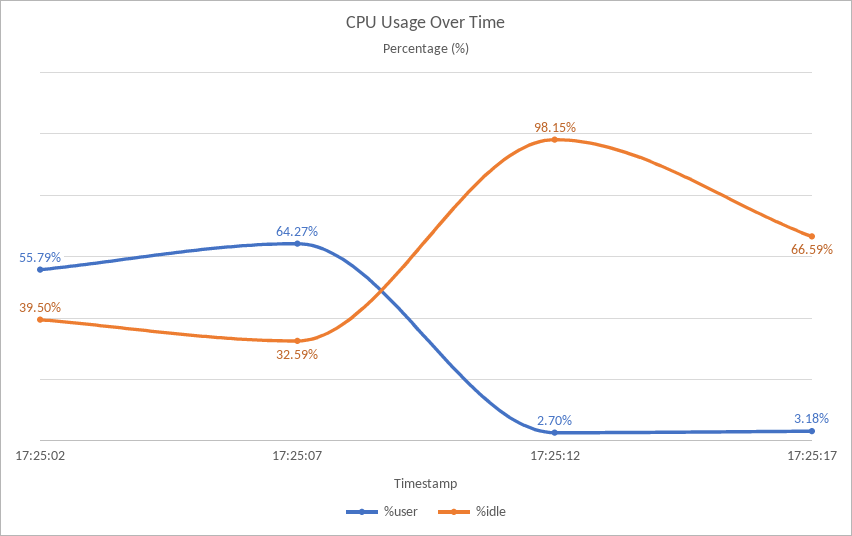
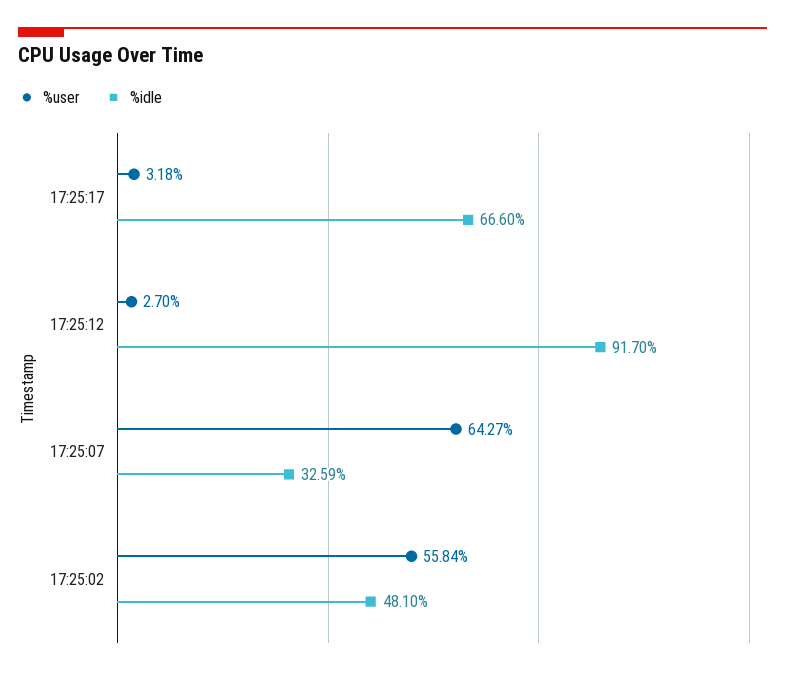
  {
    "%user": {
-     "17:25:02": 55.79,
+     "17:25:02": 55.84,
      "17:25:07": 64.27,
      "17:25:12": 2.7,
      "17:25:17": 3.18
    },
    "%idle": {
-     "17:25:02": 39.5,
+     "17:25:02": 48.1,
      "17:25:07": 32.59,
-     "17:25:12": 98.15,
+     "17:25:12": 91.7,
-     "17:25:17": 66.59
+     "17:25:17": 66.6
    }
  }

